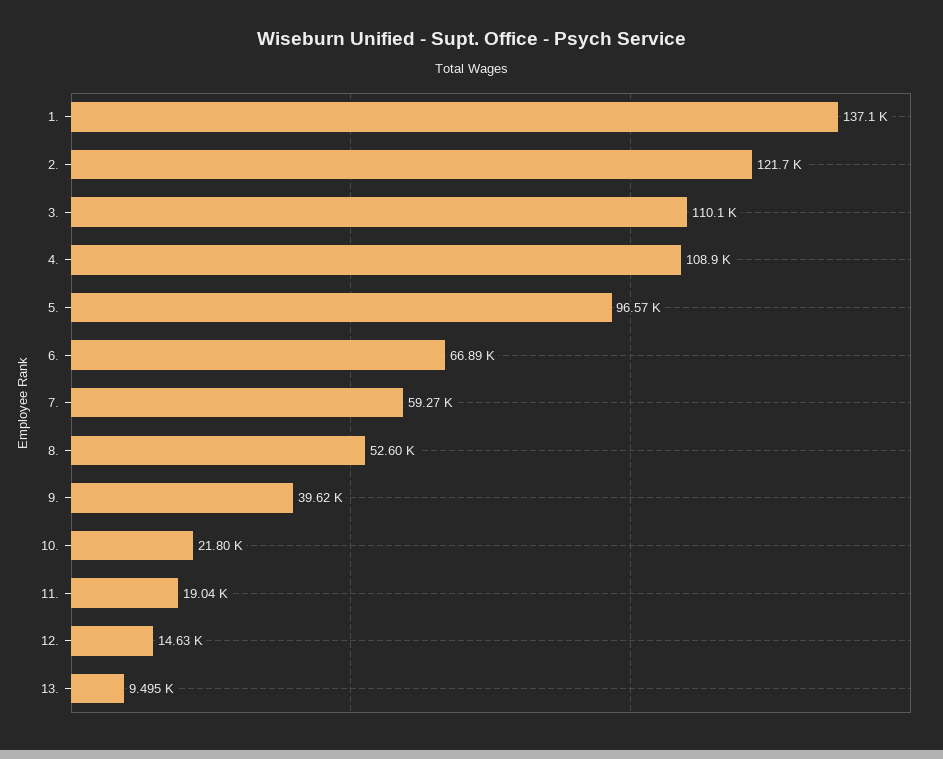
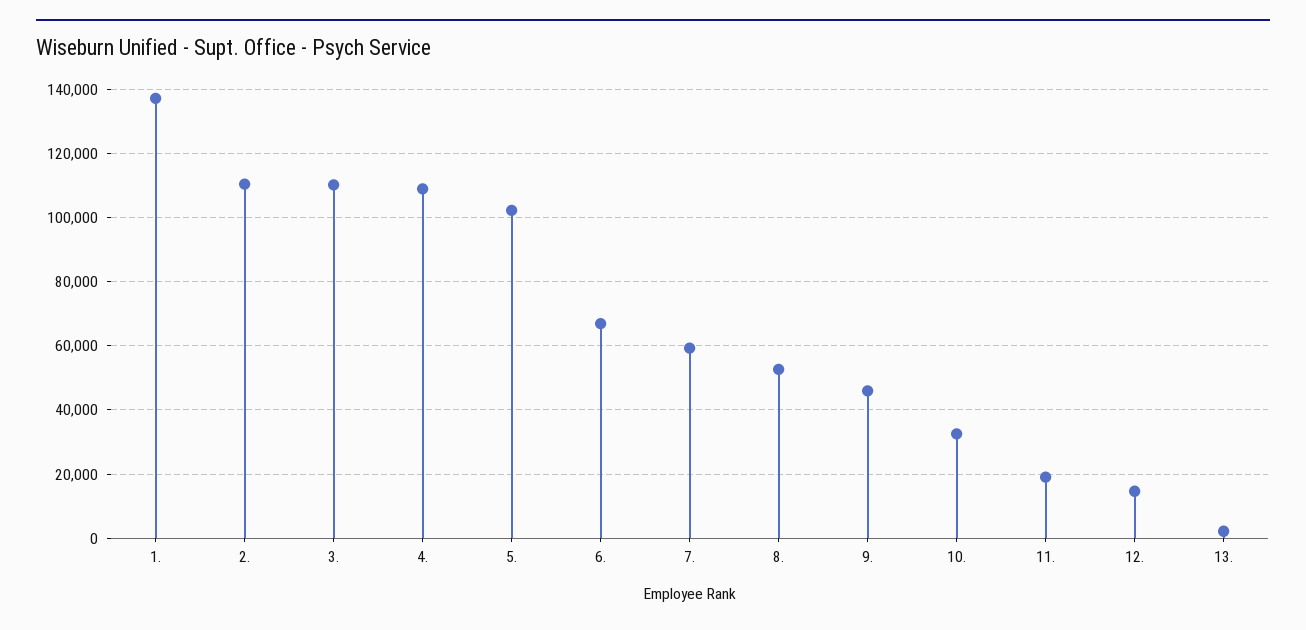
  {
    "1.": 137100,
-   "2.": 121700,
+   "2.": 110000,
    "3.": 110100,
    "4.": 108900,
-   "5.": 96570,
+   "5.": 102000,
    "6.": 66890,
    "7.": 59270,
    "8.": 52600,
-   "9.": 39620,
+   "9.": 46000,
-   "10.": 21800,
+   "10.": 32000,
    "11.": 19040,
    "12.": 14630,
-   "13.": 9495
+   "13.": 2000
  }

